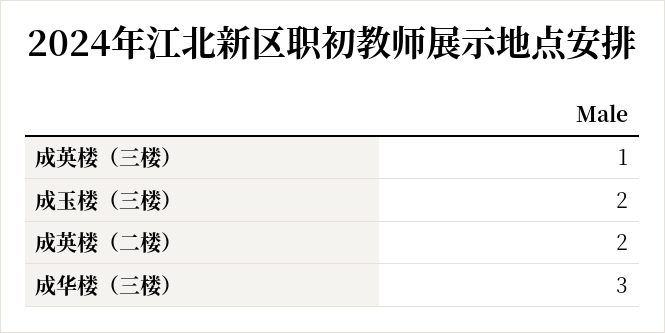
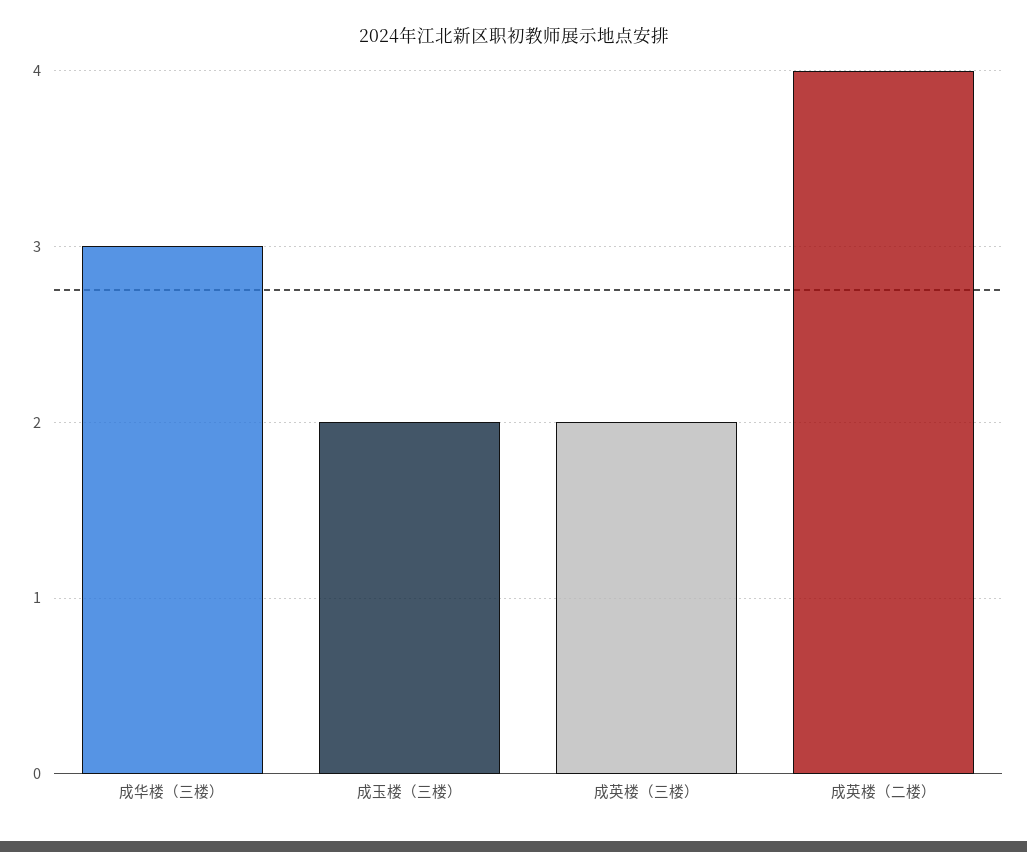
  {
-   "成英楼（三楼）": 1,
+   "成英楼（三楼）": 2,
    "成玉楼（三楼）": 2,
-   "成英楼（二楼）": 2,
+   "成英楼（二楼）": 4,
    "成华楼（三楼）": 3
  }

